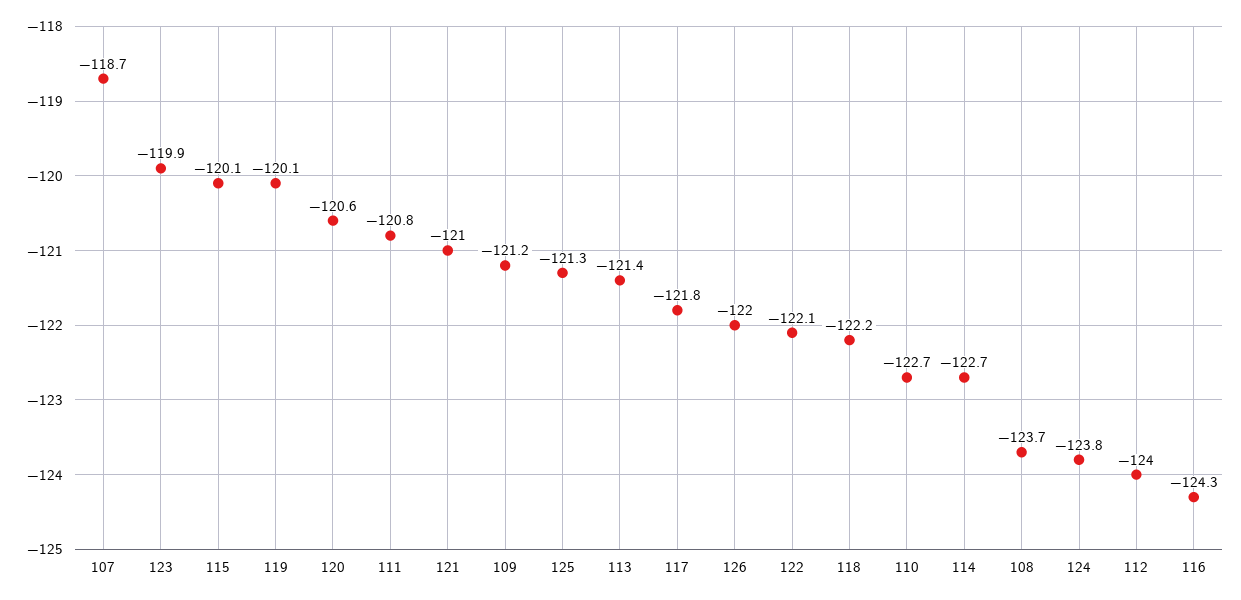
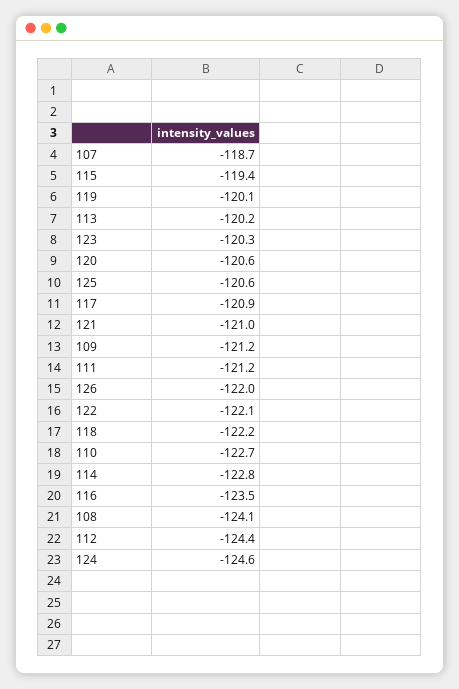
  {
    "107": -118.7,
-   "123": -119.9,
+   "123": -120.3,
-   "115": -120.1,
+   "115": -119.4,
    "119": -120.1,
    "120": -120.6,
-   "111": -120.8,
+   "111": -121.2,
    "121": -121,
    "109": -121.2,
-   "125": -121.3,
+   "125": -120.6,
-   "113": -121.4,
+   "113": -120.2,
-   "117": -121.8,
+   "117": -120.9,
    "126": -122,
    "122": -122.1,
    "118": -122.2,
    "110": -122.7,
-   "114": -122.7,
+   "114": -122.8,
-   "108": -123.7,
+   "108": -124.1,
-   "124": -123.8,
+   "124": -124.6,
-   "112": -124,
+   "112": -124.4,
-   "116": -124.3
+   "116": -123.5
  }

